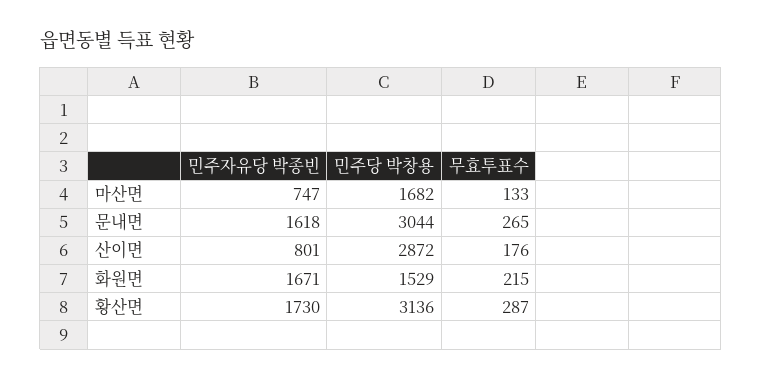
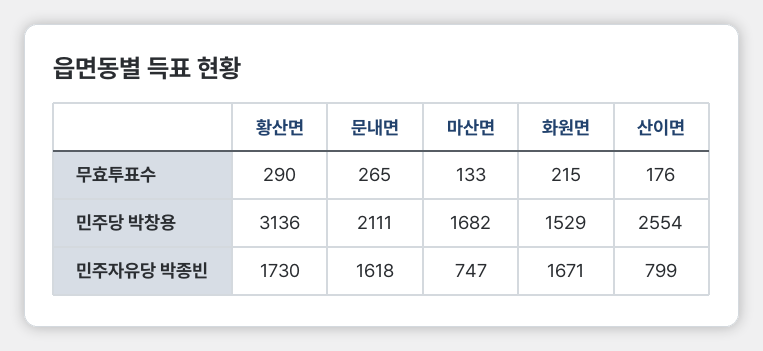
  {
    "민주자유당 박종빈": {
      "마산면": 747,
      "문내면": 1618,
-     "산이면": 801,
+     "산이면": 799,
      "화원면": 1671,
      "황산면": 1730
    },
    "민주당 박창용": {
      "마산면": 1682,
-     "문내면": 3044,
+     "문내면": 2111,
-     "산이면": 2872,
+     "산이면": 2554,
      "화원면": 1529,
      "황산면": 3136
    },
    "무효투표수": {
      "마산면": 133,
      "문내면": 265,
      "산이면": 176,
      "화원면": 215,
-     "황산면": 287
+     "황산면": 290
    }
  }

